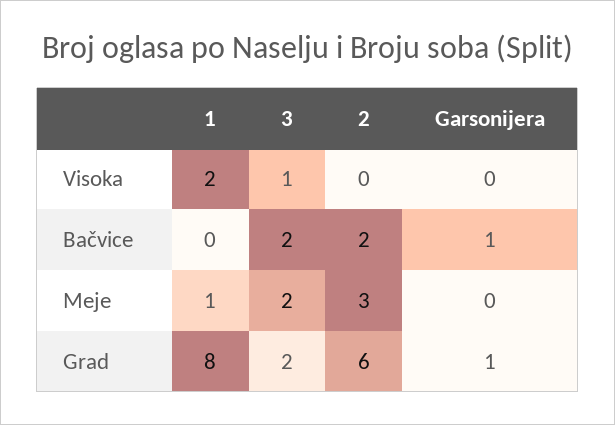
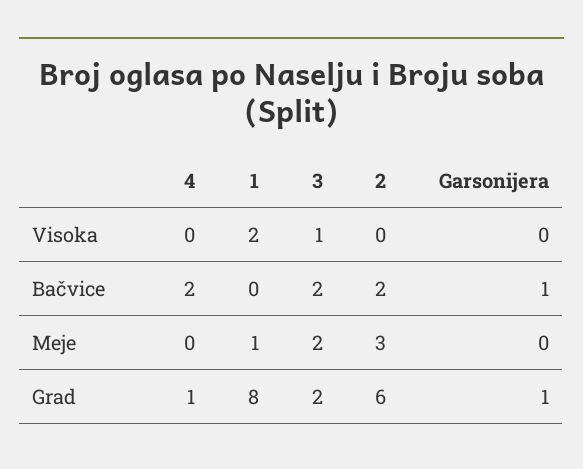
  {
    "1": {
      "Visoka": 2,
      "Bačvice": 0,
      "Meje": 1,
      "Grad": 8
    },
    "3": {
      "Visoka": 1,
      "Bačvice": 2,
      "Meje": 2,
      "Grad": 2
    },
    "2": {
      "Visoka": 0,
      "Bačvice": 2,
      "Meje": 3,
      "Grad": 6
    },
    "Garsonijera": {
      "Visoka": 0,
      "Bačvice": 1,
      "Meje": 0,
      "Grad": 1
-   }
+   },
+   "4": {
+     "Visoka": 0,
+     "Bačvice": 2,
+     "Meje": 0,
+     "Grad": 1
+   }
  }

